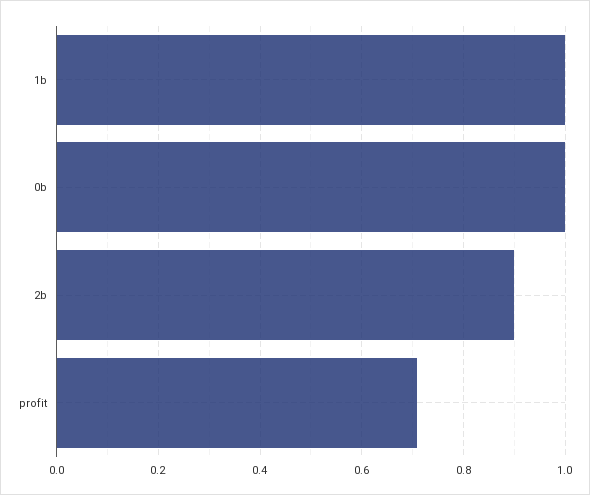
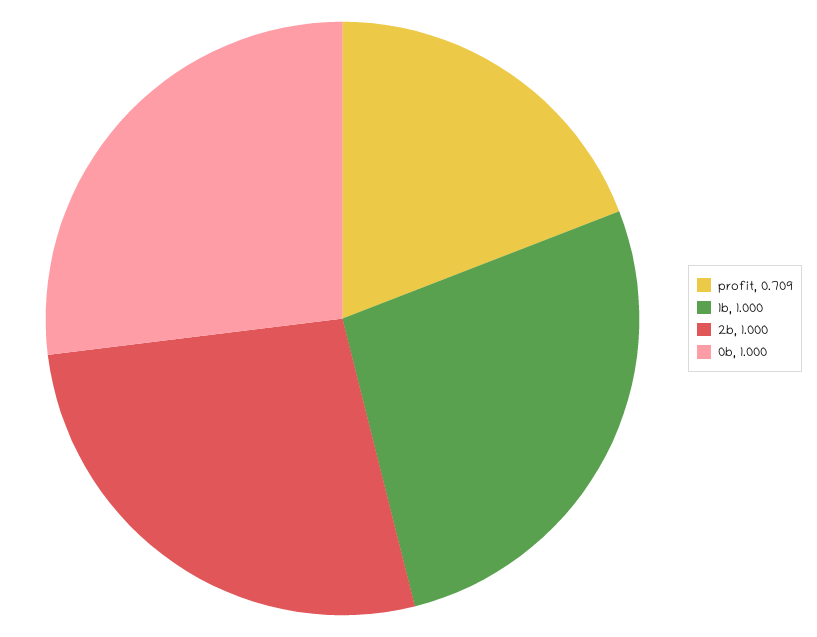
  {
    "1b": 1,
    "0b": 1,
-   "2b": 0.9,
+   "2b": 1,
    "profit": 0.709
  }

